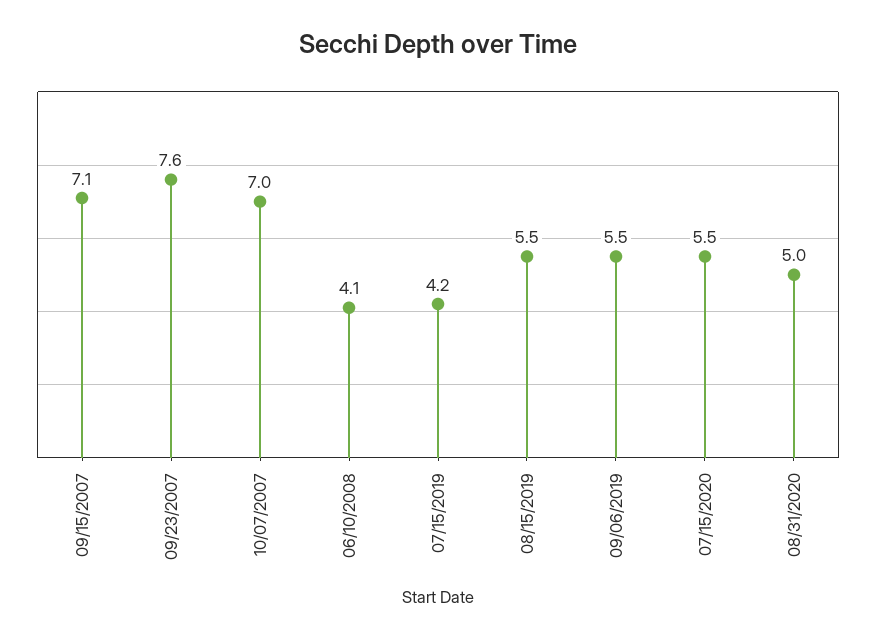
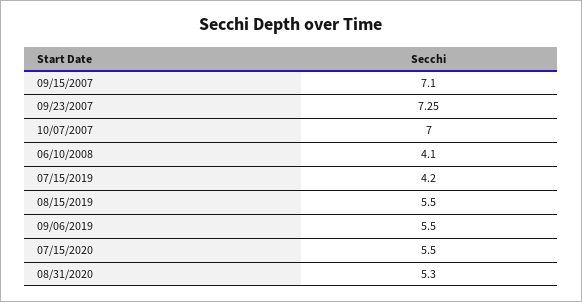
  {
    "09/15/2007": 7.1,
-   "09/23/2007": 7.6,
+   "09/23/2007": 7.25,
    "10/07/2007": 7,
    "06/10/2008": 4.1,
    "07/15/2019": 4.2,
    "08/15/2019": 5.5,
    "09/06/2019": 5.5,
    "07/15/2020": 5.5,
-   "08/31/2020": 5
+   "08/31/2020": 5.3
  }

